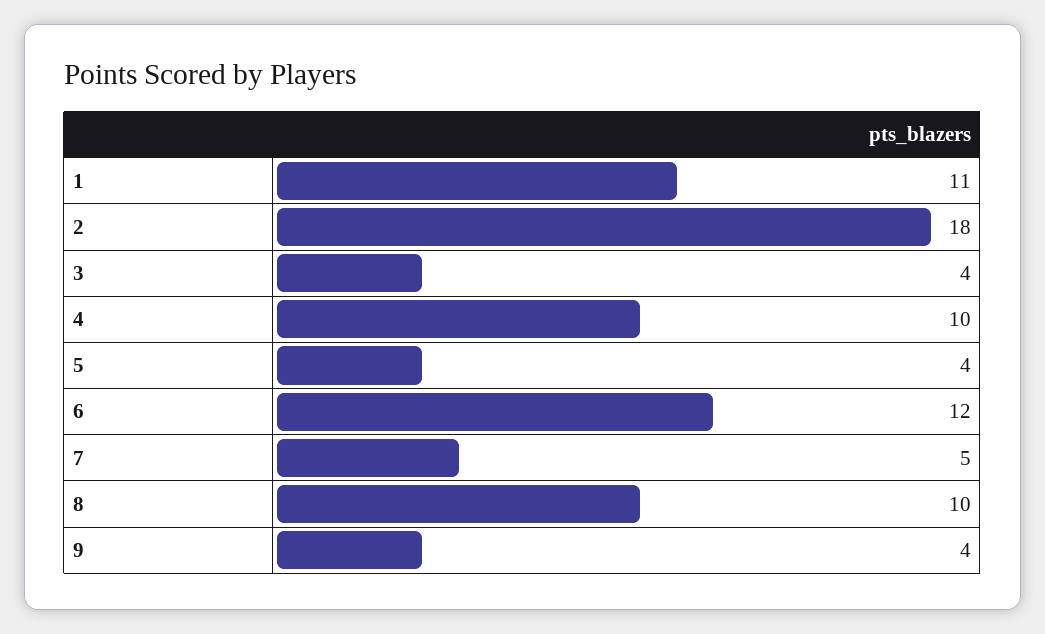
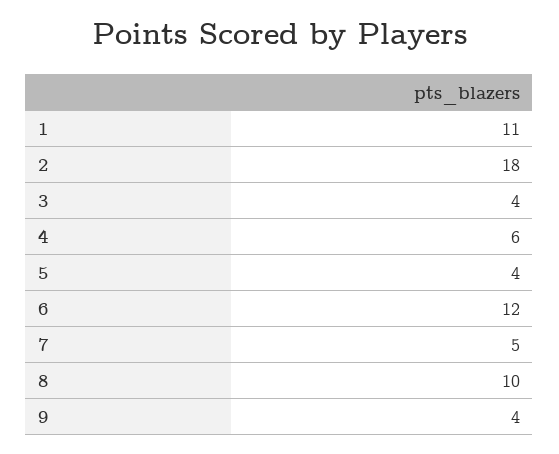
  {
    "1": 11,
    "2": 18,
    "3": 4,
-   "4": 10,
+   "4": 6,
    "5": 4,
    "6": 12,
    "7": 5,
    "8": 10,
    "9": 4
  }

